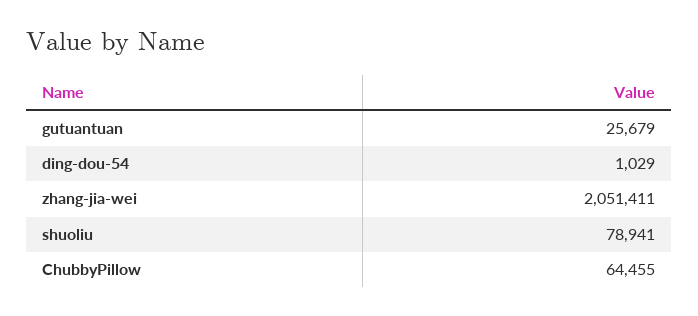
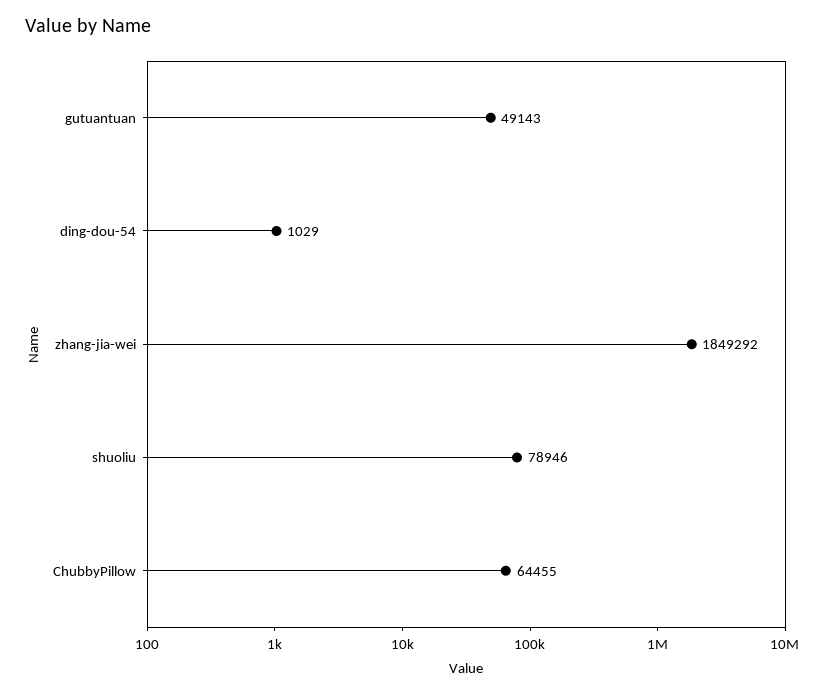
  {
-   "gutuantuan": 25679,
+   "gutuantuan": 49143,
    "ding-dou-54": 1029,
-   "zhang-jia-wei": 2051411,
+   "zhang-jia-wei": 1849292,
-   "shuoliu": 78941,
+   "shuoliu": 78946,
    "ChubbyPillow": 64455
  }

